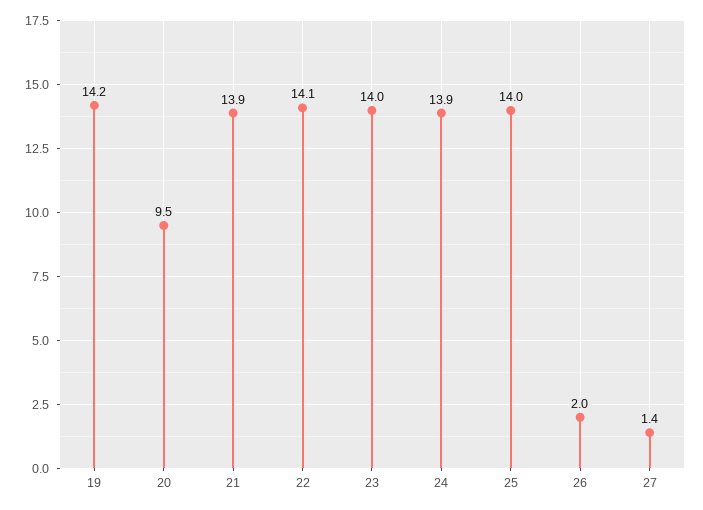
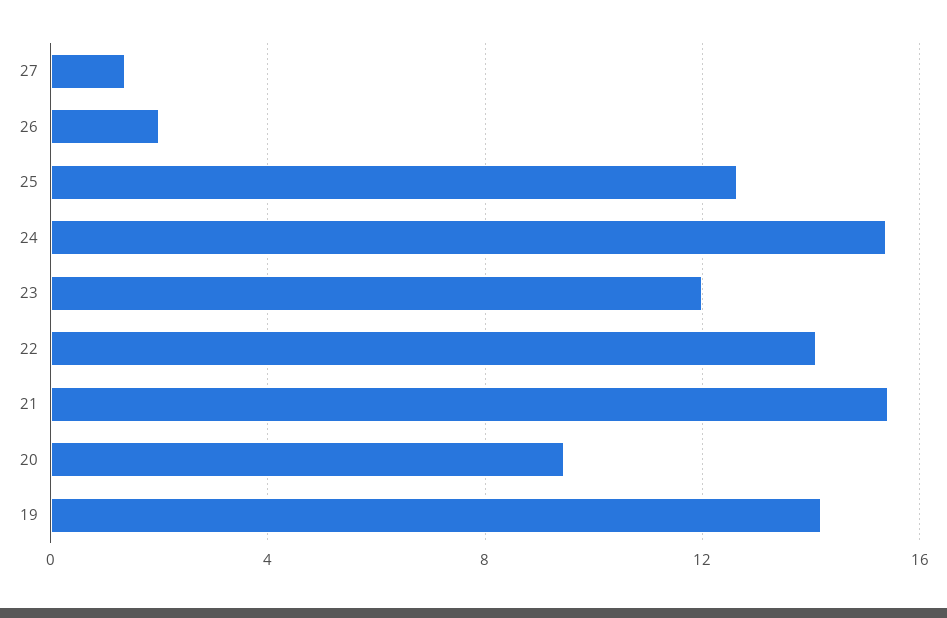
  {
    "19": 14.2,
    "20": 9.5,
-   "21": 13.9,
+   "21": 15.5,
    "22": 14.1,
-   "23": 14,
+   "23": 12,
-   "24": 13.9,
+   "24": 15.5,
-   "25": 14,
+   "25": 12.5,
    "26": 2,
    "27": 1.4
  }

